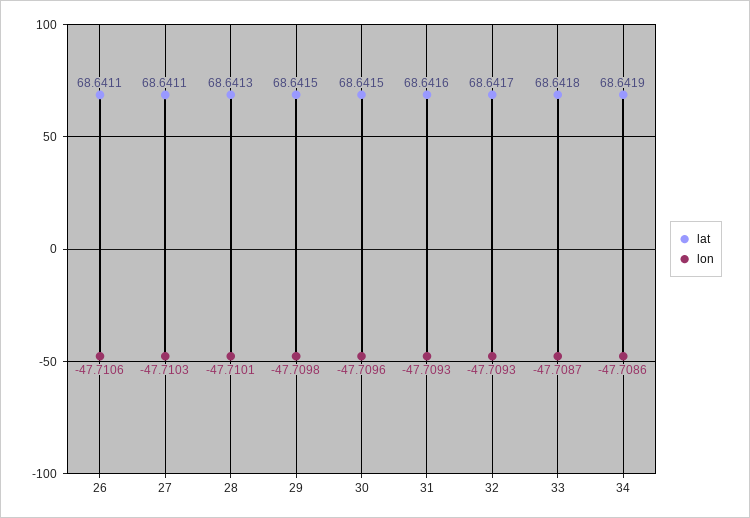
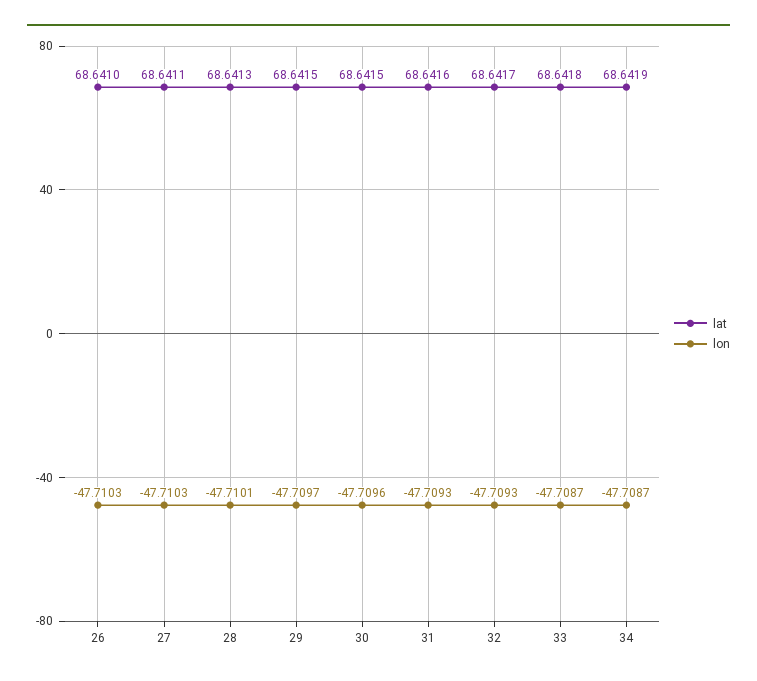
  {
    "lat": {
-     "26": 68.6411,
+     "26": 68.641,
      "27": 68.6411,
      "28": 68.6413,
      "29": 68.6415,
      "30": 68.6415,
      "31": 68.6416,
      "32": 68.6417,
      "33": 68.6418,
      "34": 68.6419
    },
    "lon": {
-     "26": -47.7106,
+     "26": -47.7103,
      "27": -47.7103,
      "28": -47.7101,
-     "29": -47.7098,
+     "29": -47.7097,
      "30": -47.7096,
      "31": -47.7093,
      "32": -47.7093,
      "33": -47.7087,
-     "34": -47.7086
+     "34": -47.7087
    }
  }

